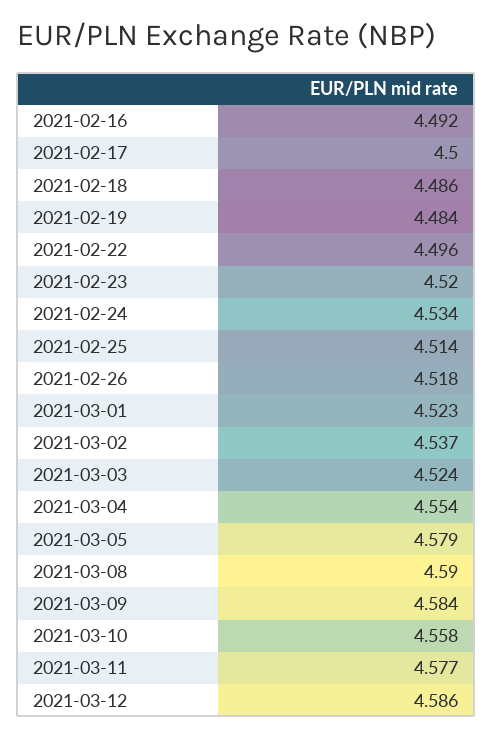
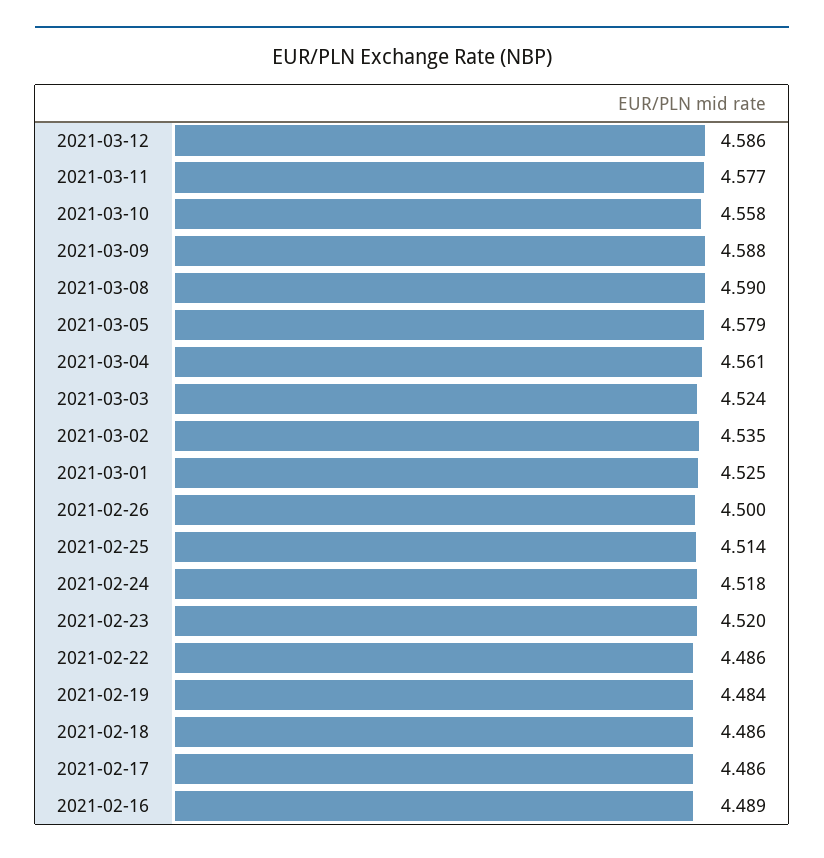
  {
-   "2021-02-16": 4.492,
+   "2021-02-16": 4.489,
-   "2021-02-17": 4.5,
+   "2021-02-17": 4.486,
    "2021-02-18": 4.486,
    "2021-02-19": 4.484,
-   "2021-02-22": 4.496,
+   "2021-02-22": 4.486,
    "2021-02-23": 4.52,
-   "2021-02-24": 4.534,
+   "2021-02-24": 4.518,
    "2021-02-25": 4.514,
-   "2021-02-26": 4.518,
+   "2021-02-26": 4.5,
-   "2021-03-01": 4.523,
+   "2021-03-01": 4.525,
-   "2021-03-02": 4.537,
+   "2021-03-02": 4.535,
    "2021-03-03": 4.524,
-   "2021-03-04": 4.554,
+   "2021-03-04": 4.561,
    "2021-03-05": 4.579,
    "2021-03-08": 4.59,
-   "2021-03-09": 4.584,
+   "2021-03-09": 4.588,
    "2021-03-10": 4.558,
    "2021-03-11": 4.577,
    "2021-03-12": 4.586
  }

